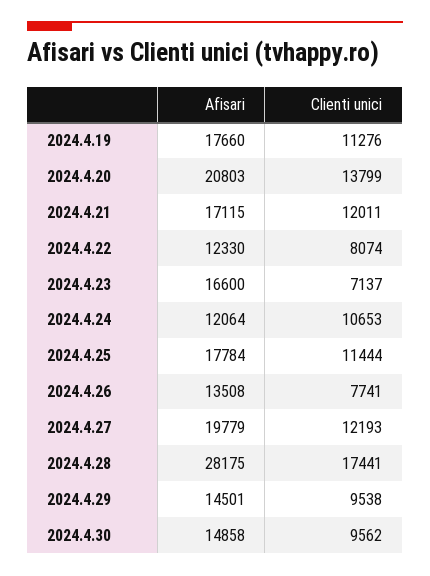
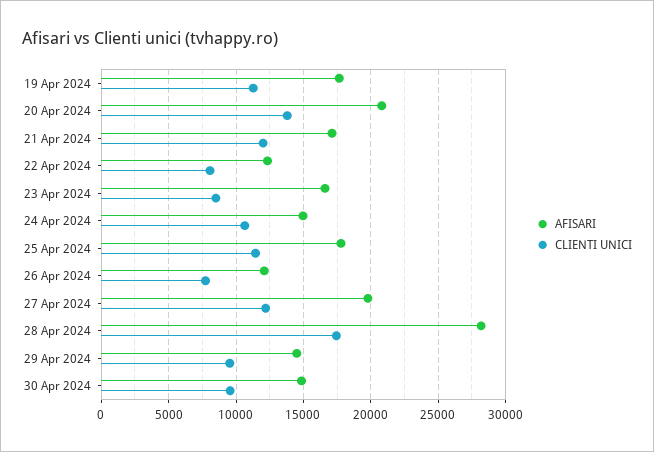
  {
    "Afisari": {
      "2024.4.19": 17660,
      "2024.4.20": 20803,
      "2024.4.21": 17115,
      "2024.4.22": 12330,
      "2024.4.23": 16600,
-     "2024.4.24": 12064,
+     "2024.4.24": 15000,
      "2024.4.25": 17784,
-     "2024.4.26": 13508,
+     "2024.4.26": 12000,
      "2024.4.27": 19779,
      "2024.4.28": 28175,
      "2024.4.29": 14501,
      "2024.4.30": 14858
    },
    "Clienti unici": {
      "2024.4.19": 11276,
      "2024.4.20": 13799,
      "2024.4.21": 12011,
      "2024.4.22": 8074,
-     "2024.4.23": 7137,
+     "2024.4.23": 8500,
      "2024.4.24": 10653,
      "2024.4.25": 11444,
      "2024.4.26": 7741,
      "2024.4.27": 12193,
      "2024.4.28": 17441,
      "2024.4.29": 9538,
      "2024.4.30": 9562
    }
  }

